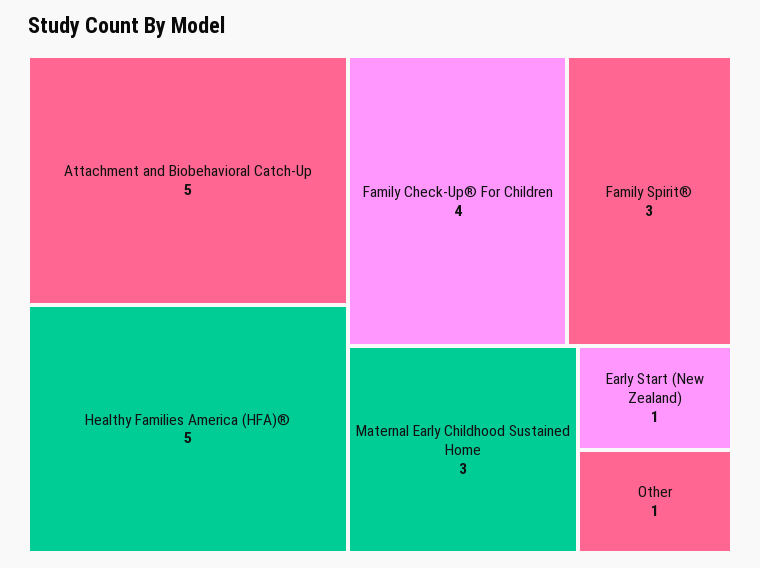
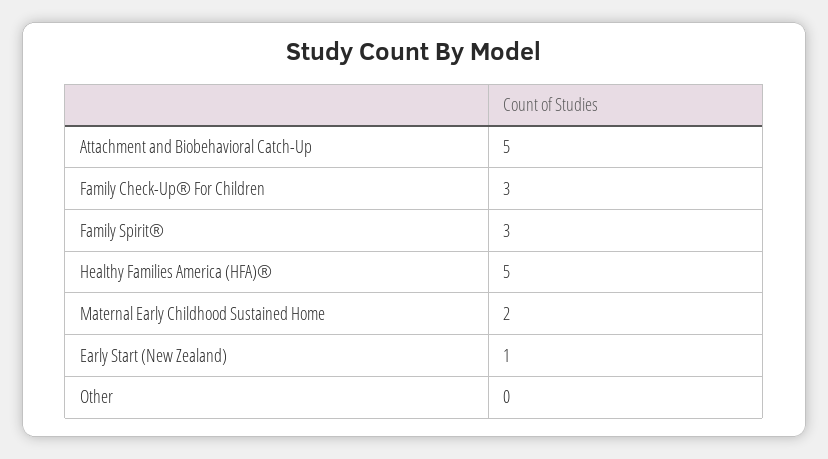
  {
    "Attachment and Biobehavioral Catch-Up": 5,
    "Healthy Families America (HFA)®": 5,
-   "Family Check-Up® For Children": 4,
+   "Family Check-Up® For Children": 3,
    "Family Spirit®": 3,
-   "Maternal Early Childhood Sustained Home": 3,
+   "Maternal Early Childhood Sustained Home": 2,
    "Early Start (New Zealand)": 1,
-   "Other": 1
+   "Other": 0
  }

